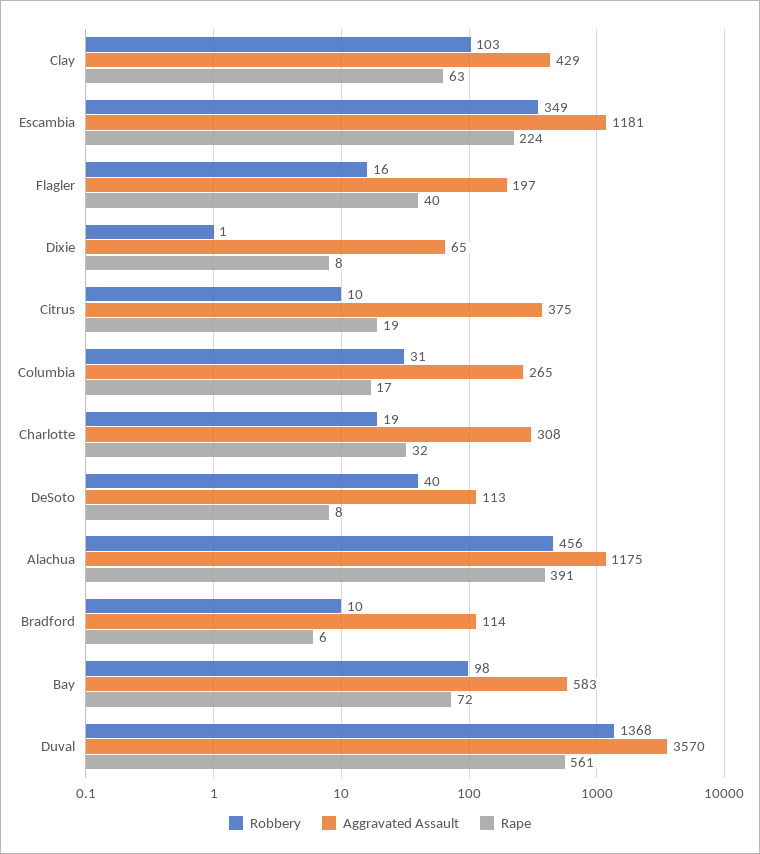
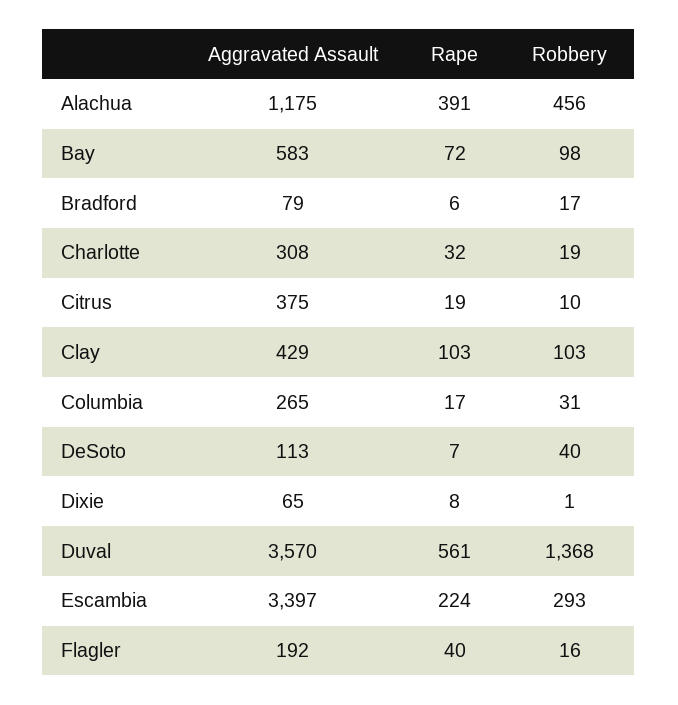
  {
    "Robbery": {
      "Clay": 103,
-     "Escambia": 349,
+     "Escambia": 293,
      "Flagler": 16,
      "Dixie": 1,
      "Citrus": 10,
      "Columbia": 31,
      "Charlotte": 19,
      "DeSoto": 40,
      "Alachua": 456,
-     "Bradford": 10,
+     "Bradford": 17,
      "Bay": 98,
      "Duval": 1368
    },
    "Aggravated Assault": {
      "Clay": 429,
-     "Escambia": 1181,
+     "Escambia": 3397,
-     "Flagler": 197,
+     "Flagler": 192,
      "Dixie": 65,
      "Citrus": 375,
      "Columbia": 265,
      "Charlotte": 308,
      "DeSoto": 113,
      "Alachua": 1175,
-     "Bradford": 114,
+     "Bradford": 79,
      "Bay": 583,
      "Duval": 3570
    },
    "Rape": {
-     "Clay": 63,
+     "Clay": 103,
      "Escambia": 224,
      "Flagler": 40,
      "Dixie": 8,
      "Citrus": 19,
      "Columbia": 17,
      "Charlotte": 32,
-     "DeSoto": 8,
+     "DeSoto": 7,
      "Alachua": 391,
      "Bradford": 6,
      "Bay": 72,
      "Duval": 561
    }
  }

